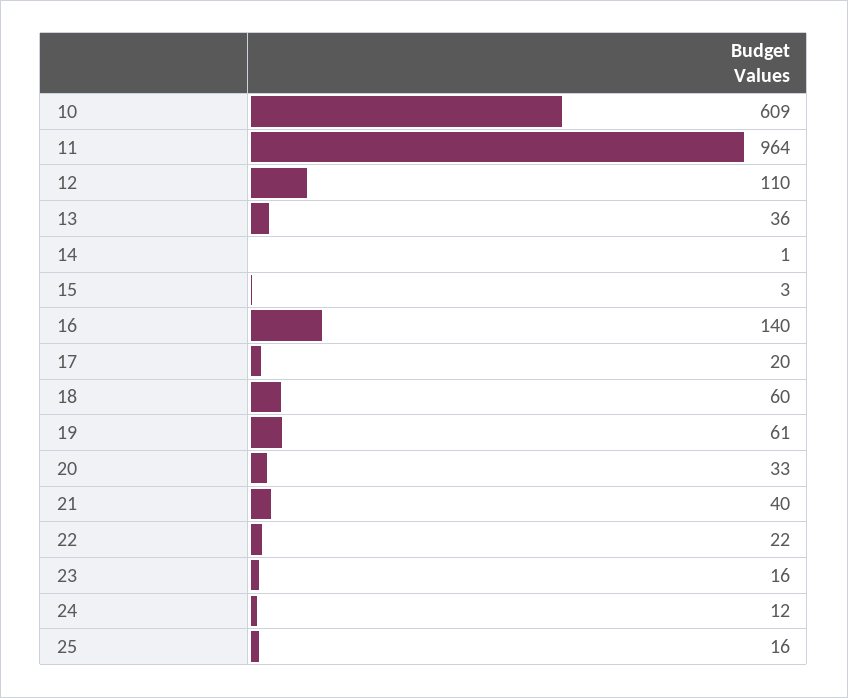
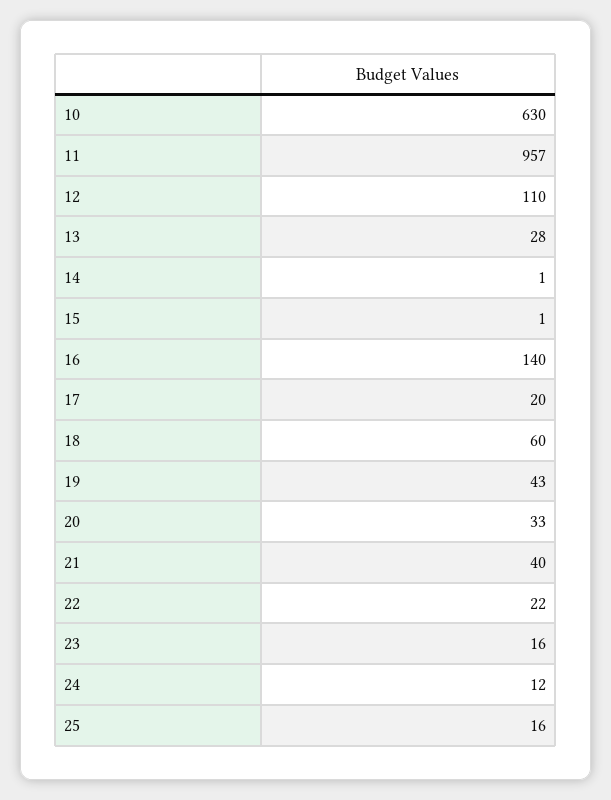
  {
-   "10": 609,
+   "10": 630,
-   "11": 964,
+   "11": 957,
    "12": 110,
-   "13": 36,
+   "13": 28,
    "14": 1,
-   "15": 3,
+   "15": 1,
    "16": 140,
    "17": 20,
    "18": 60,
-   "19": 61,
+   "19": 43,
    "20": 33,
    "21": 40,
    "22": 22,
    "23": 16,
    "24": 12,
    "25": 16
  }

